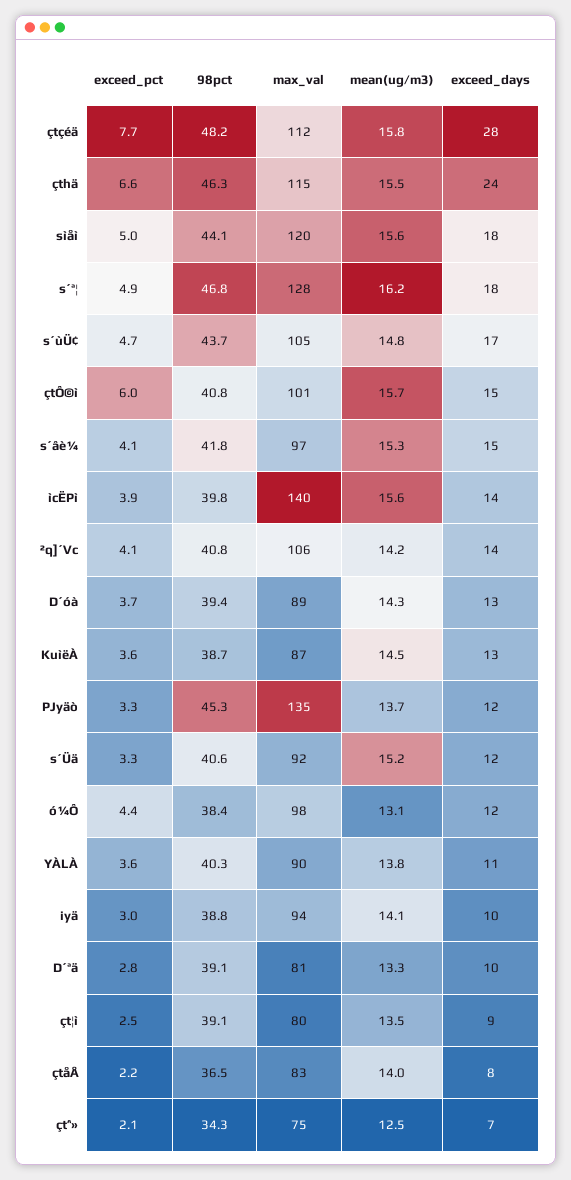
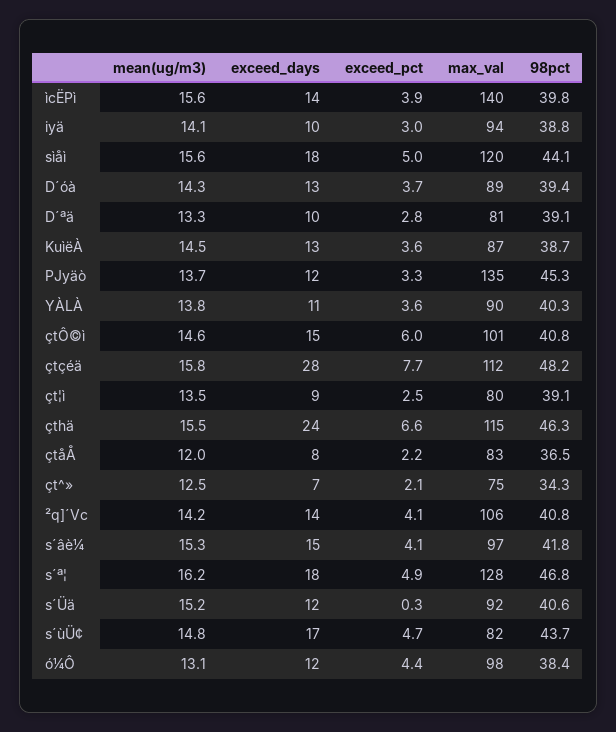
  {
    "exceed_pct": {
      "çtçéä": 7.7,
      "çthä": 6.6,
      "sìåì": 5,
      "s´ª¦": 4.9,
      "s´ùÜ¢": 4.7,
      "çtÔ©ì": 6,
      "s´âè¼": 4.1,
      "ìcËPì": 3.9,
      "²q]´Vc": 4.1,
      "D´óà": 3.7,
      "KuìëÀ": 3.6,
      "PJyäò": 3.3,
-     "s´Üä": 3.3,
+     "s´Üä": 0.3,
      "ó¼Ô": 4.4,
      "YÀLÀ": 3.6,
      "iyä": 3,
      "D´ªä": 2.8,
      "çt¦ì": 2.5,
      "çtåÅ": 2.2,
      "çt^»": 2.1
    },
    "98pct": {
      "çtçéä": 48.2,
      "çthä": 46.3,
      "sìåì": 44.1,
      "s´ª¦": 46.8,
      "s´ùÜ¢": 43.7,
      "çtÔ©ì": 40.8,
      "s´âè¼": 41.8,
      "ìcËPì": 39.8,
      "²q]´Vc": 40.8,
      "D´óà": 39.4,
      "KuìëÀ": 38.7,
      "PJyäò": 45.3,
      "s´Üä": 40.6,
      "ó¼Ô": 38.4,
      "YÀLÀ": 40.3,
      "iyä": 38.8,
      "D´ªä": 39.1,
      "çt¦ì": 39.1,
      "çtåÅ": 36.5,
      "çt^»": 34.3
    },
    "max_val": {
      "çtçéä": 112,
      "çthä": 115,
      "sìåì": 120,
      "s´ª¦": 128,
-     "s´ùÜ¢": 105,
+     "s´ùÜ¢": 82,
      "çtÔ©ì": 101,
      "s´âè¼": 97,
      "ìcËPì": 140,
      "²q]´Vc": 106,
      "D´óà": 89,
      "KuìëÀ": 87,
      "PJyäò": 135,
      "s´Üä": 92,
      "ó¼Ô": 98,
      "YÀLÀ": 90,
      "iyä": 94,
      "D´ªä": 81,
      "çt¦ì": 80,
      "çtåÅ": 83,
      "çt^»": 75
    },
    "mean(ug/m3)": {
      "çtçéä": 15.8,
      "çthä": 15.5,
      "sìåì": 15.6,
      "s´ª¦": 16.2,
      "s´ùÜ¢": 14.8,
-     "çtÔ©ì": 15.7,
+     "çtÔ©ì": 14.6,
      "s´âè¼": 15.3,
      "ìcËPì": 15.6,
      "²q]´Vc": 14.2,
      "D´óà": 14.3,
      "KuìëÀ": 14.5,
      "PJyäò": 13.7,
      "s´Üä": 15.2,
      "ó¼Ô": 13.1,
      "YÀLÀ": 13.8,
      "iyä": 14.1,
      "D´ªä": 13.3,
      "çt¦ì": 13.5,
-     "çtåÅ": 14,
+     "çtåÅ": 12,
      "çt^»": 12.5
    },
    "exceed_days": {
      "çtçéä": 28,
      "çthä": 24,
      "sìåì": 18,
      "s´ª¦": 18,
      "s´ùÜ¢": 17,
      "çtÔ©ì": 15,
      "s´âè¼": 15,
      "ìcËPì": 14,
      "²q]´Vc": 14,
      "D´óà": 13,
      "KuìëÀ": 13,
      "PJyäò": 12,
      "s´Üä": 12,
      "ó¼Ô": 12,
      "YÀLÀ": 11,
      "iyä": 10,
      "D´ªä": 10,
      "çt¦ì": 9,
      "çtåÅ": 8,
      "çt^»": 7
    }
  }

